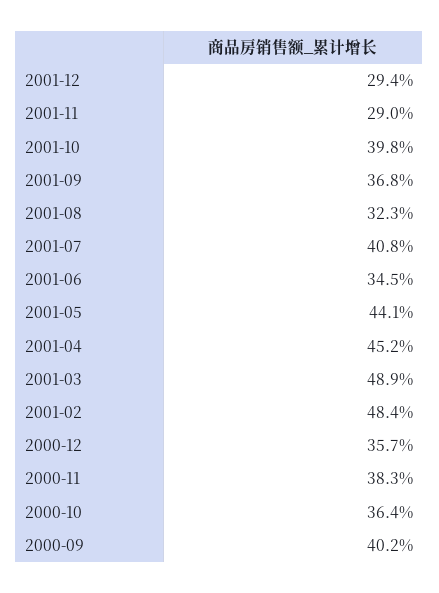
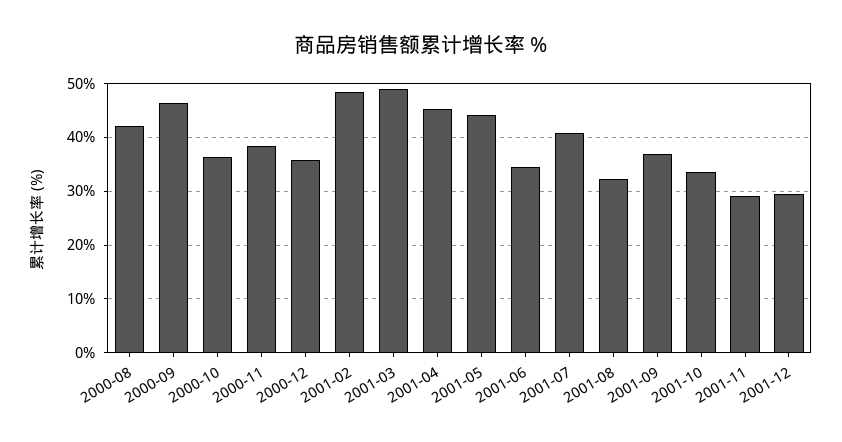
  {
    "2001-12": 29.4,
    "2001-11": 29,
-   "2001-10": 39.8,
+   "2001-10": 34,
    "2001-09": 36.8,
    "2001-08": 32.3,
    "2001-07": 40.8,
    "2001-06": 34.5,
    "2001-05": 44.1,
    "2001-04": 45.2,
    "2001-03": 48.9,
    "2001-02": 48.4,
    "2000-12": 35.7,
    "2000-11": 38.3,
    "2000-10": 36.4,
-   "2000-09": 40.2
+   "2000-09": 46,
+   "2000-08": 42
  }

